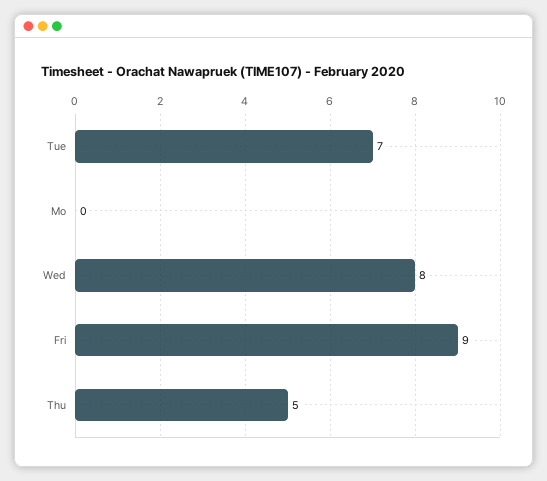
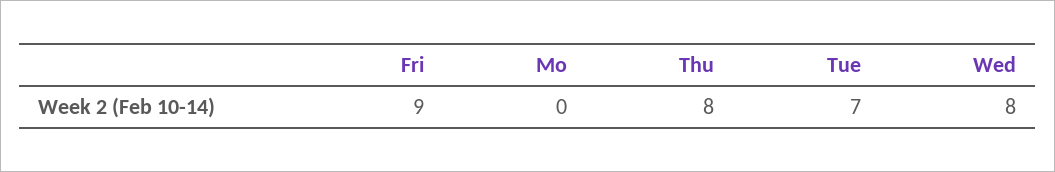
  {
    "Tue": 7,
    "Mo": 0,
    "Wed": 8,
    "Fri": 9,
-   "Thu": 5
+   "Thu": 8
  }

